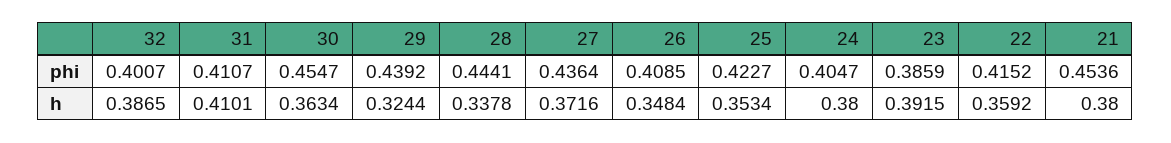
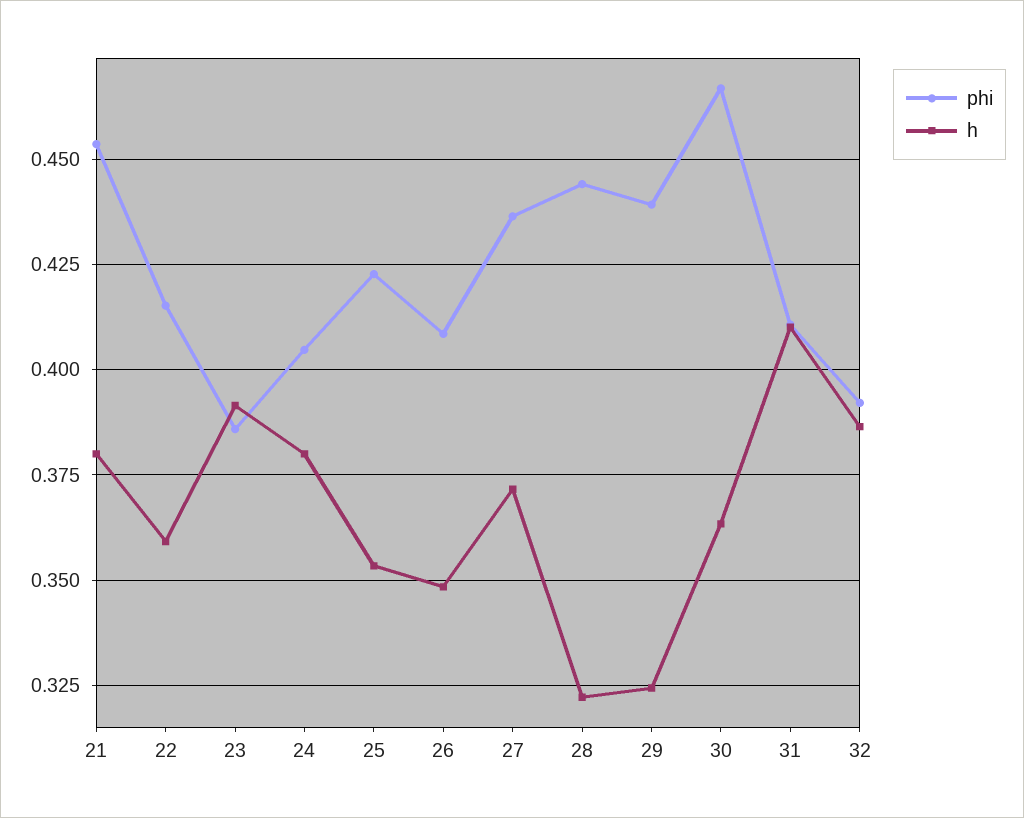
  {
    "phi": {
-     "32": 0.4007,
+     "32": 0.3925,
      "31": 0.4107,
-     "30": 0.4547,
+     "30": 0.4675,
      "29": 0.4392,
      "28": 0.4441,
      "27": 0.4364,
      "26": 0.4085,
      "25": 0.4227,
      "24": 0.4047,
      "23": 0.3859,
      "22": 0.4152,
      "21": 0.4536
    },
    "h": {
      "32": 0.3865,
      "31": 0.4101,
      "30": 0.3634,
      "29": 0.3244,
-     "28": 0.3378,
+     "28": 0.3225,
      "27": 0.3716,
      "26": 0.3484,
      "25": 0.3534,
      "24": 0.38,
      "23": 0.3915,
      "22": 0.3592,
      "21": 0.38
    }
  }

